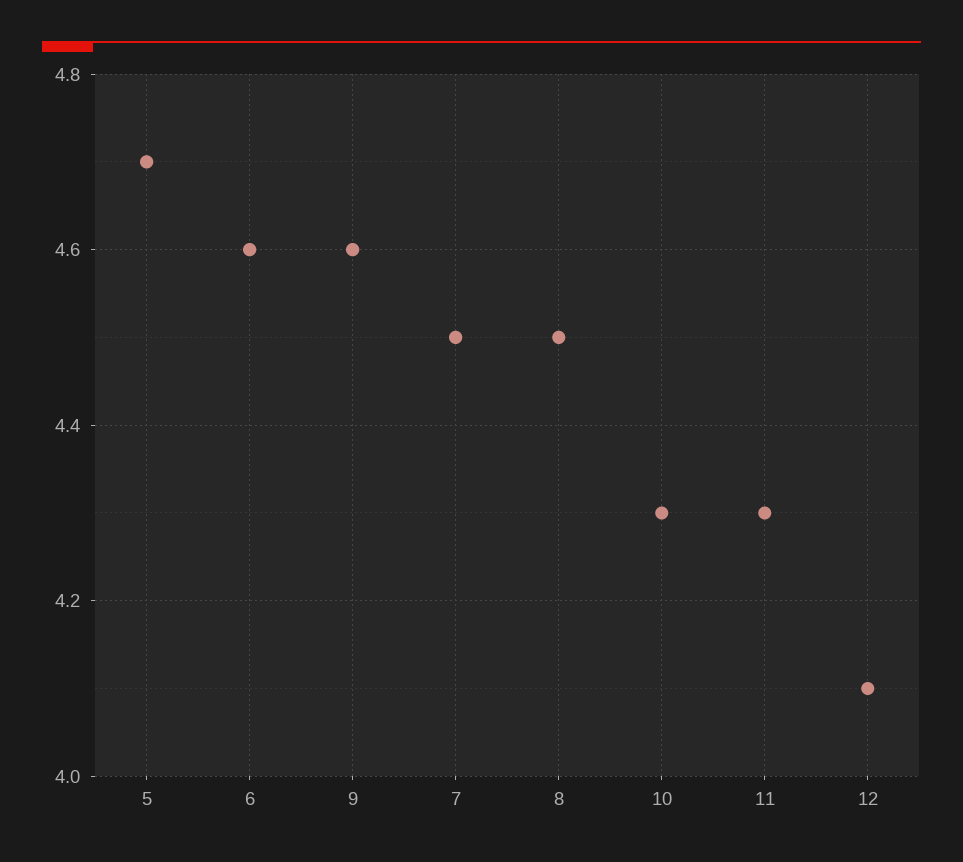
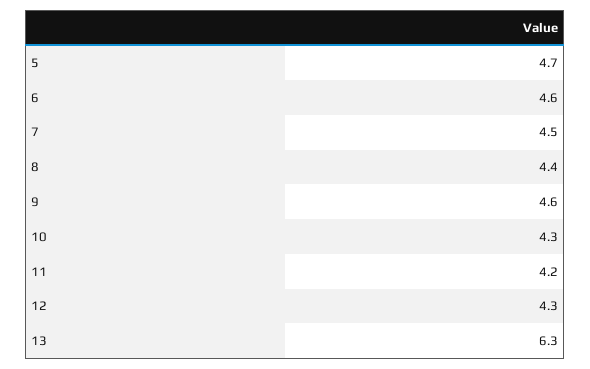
  {
    "5": 4.7,
    "6": 4.6,
    "9": 4.6,
    "7": 4.5,
-   "8": 4.5,
+   "8": 4.4,
    "10": 4.3,
-   "11": 4.3,
+   "11": 4.2,
-   "12": 4.1
+   "12": 4.3,
+   "13": 6.3
  }

